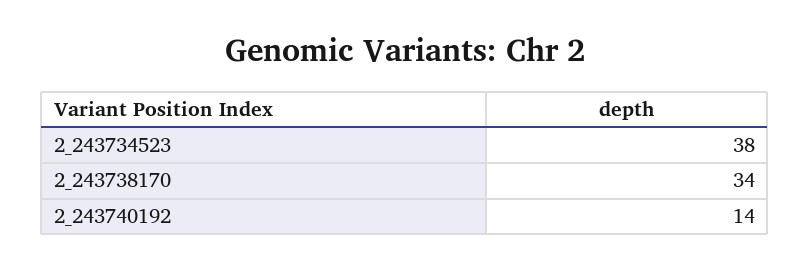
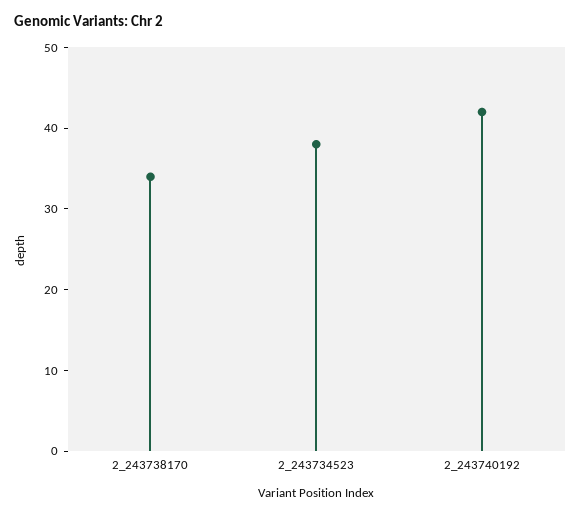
  {
    "2_243734523": 38,
    "2_243738170": 34,
-   "2_243740192": 14
+   "2_243740192": 42
  }

